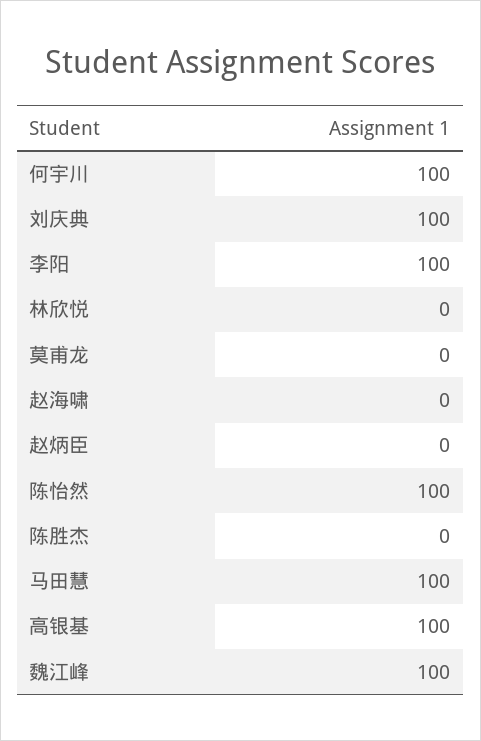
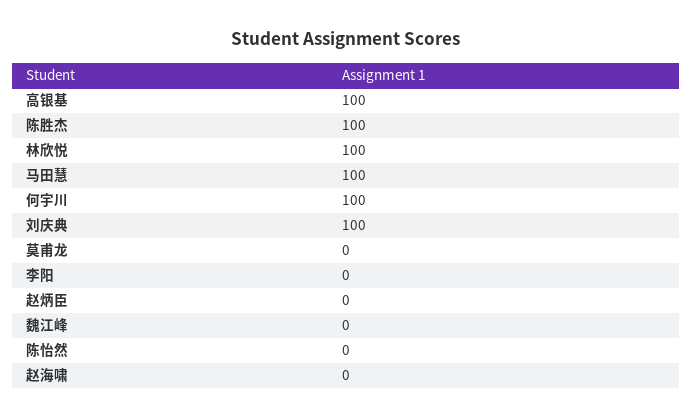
  {
    "何宇川": 100,
    "刘庆典": 100,
-   "李阳": 100,
+   "李阳": 0,
-   "林欣悦": 0,
+   "林欣悦": 100,
    "莫甫龙": 0,
    "赵海啸": 0,
    "赵炳臣": 0,
-   "陈怡然": 100,
+   "陈怡然": 0,
-   "陈胜杰": 0,
+   "陈胜杰": 100,
    "马田慧": 100,
    "高银基": 100,
-   "魏江峰": 100
+   "魏江峰": 0
  }

